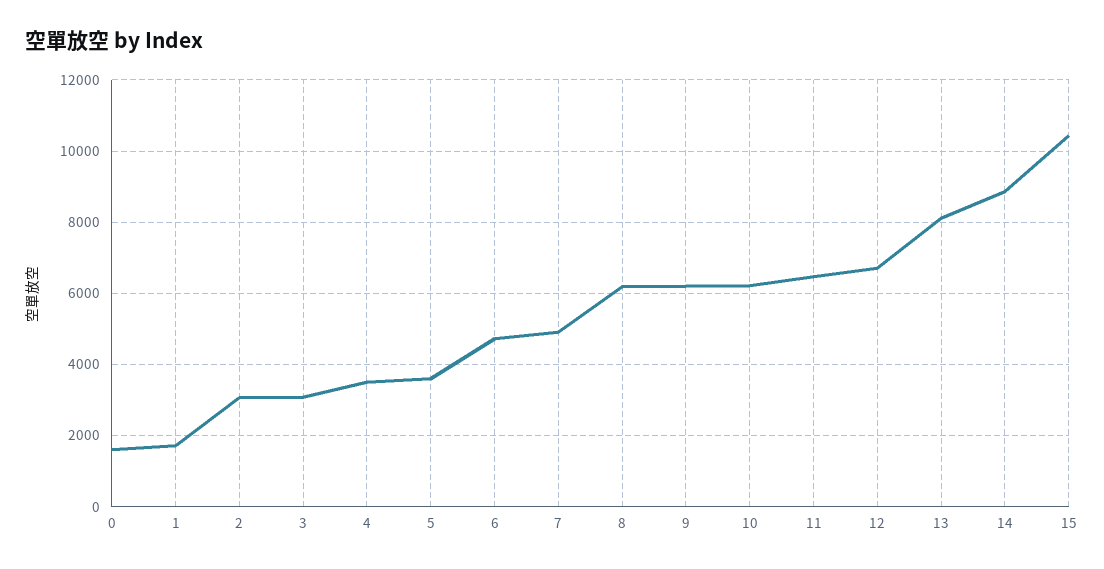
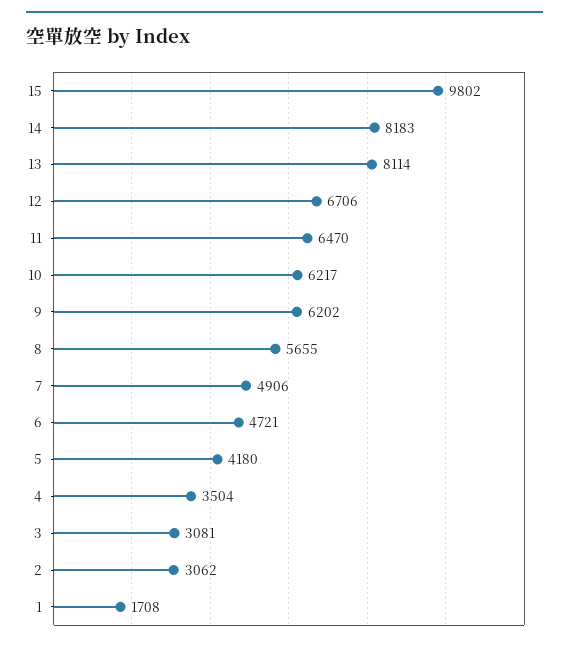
  {
-   "0": 1600,
    "1": 1708,
    "2": 3062,
    "3": 3081,
    "4": 3504,
-   "5": 3600,
+   "5": 4180,
    "6": 4721,
    "7": 4906,
-   "8": 6200,
+   "8": 5655,
    "9": 6202,
    "10": 6217,
    "11": 6470,
    "12": 6706,
    "13": 8114,
-   "14": 8800,
+   "14": 8183,
-   "15": 10400
+   "15": 9802
  }

